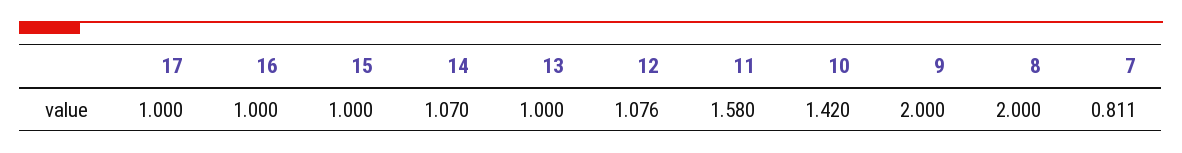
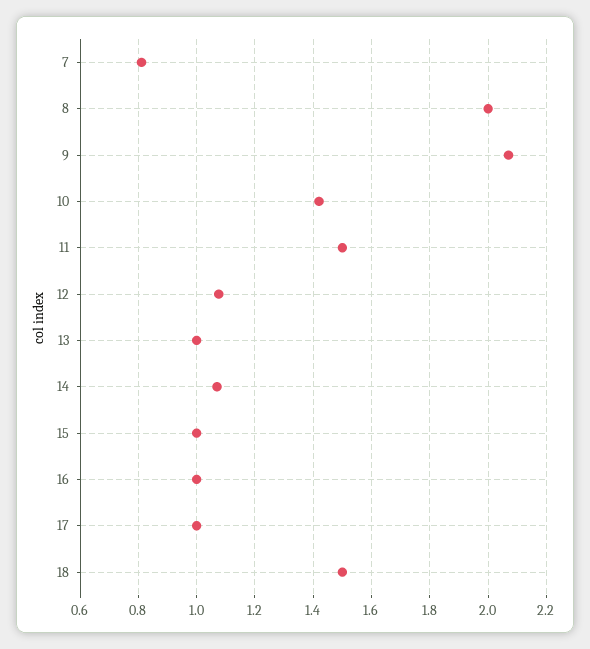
  {
    "17": 1,
    "16": 1,
    "15": 1,
    "14": 1.07,
    "13": 1,
    "12": 1.076,
-   "11": 1.58,
+   "11": 1.5,
    "10": 1.42,
-   "9": 2,
+   "9": 2.075,
    "8": 2,
-   "7": 0.811
+   "7": 0.811,
+   "18": 1.5
  }

